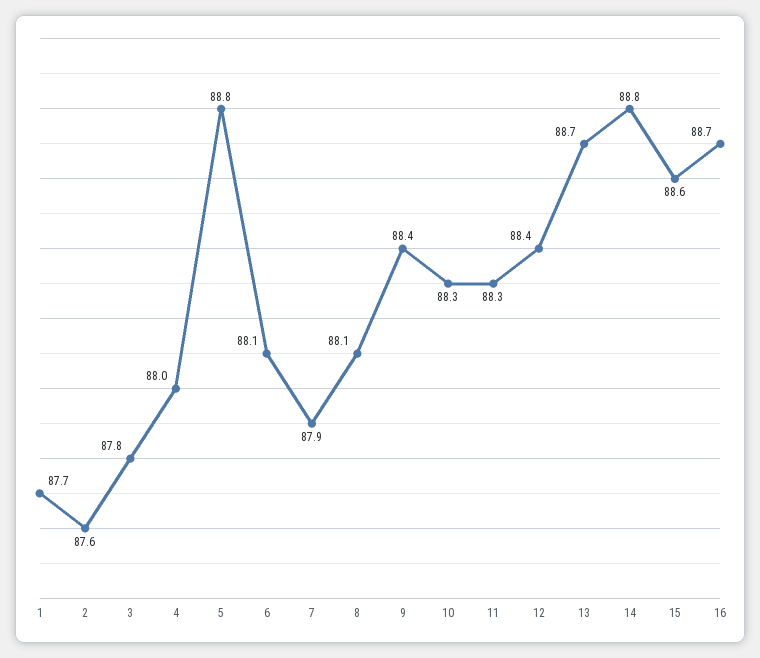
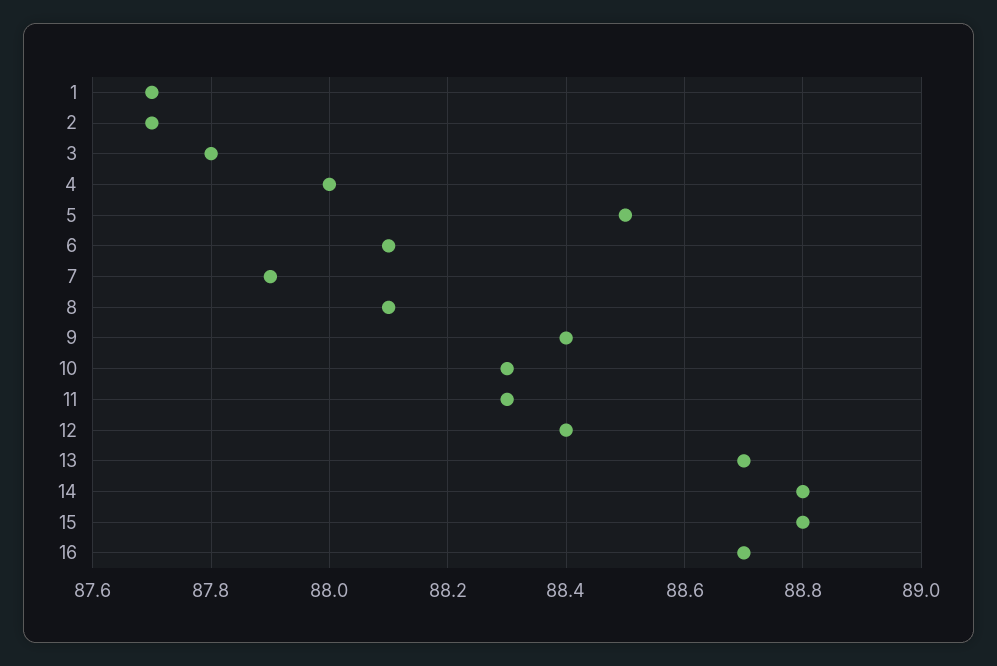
  {
    "1": 87.7,
-   "2": 87.6,
+   "2": 87.7,
    "3": 87.8,
    "4": 88,
-   "5": 88.8,
+   "5": 88.5,
    "6": 88.1,
    "7": 87.9,
    "8": 88.1,
    "9": 88.4,
    "10": 88.3,
    "11": 88.3,
    "12": 88.4,
    "13": 88.7,
    "14": 88.8,
-   "15": 88.6,
+   "15": 88.8,
    "16": 88.7
  }

